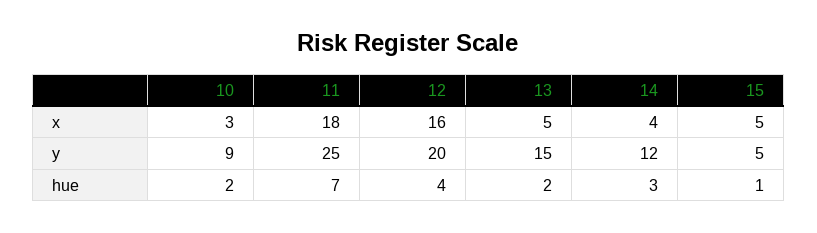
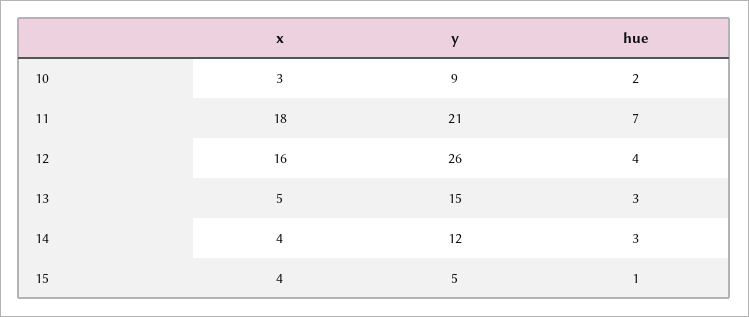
  {
    "10": {
      "x": 3,
      "y": 9,
      "hue": 2
    },
    "11": {
      "x": 18,
-     "y": 25,
+     "y": 21,
      "hue": 7
    },
    "12": {
      "x": 16,
-     "y": 20,
+     "y": 26,
      "hue": 4
    },
    "13": {
      "x": 5,
      "y": 15,
-     "hue": 2
+     "hue": 3
    },
    "14": {
      "x": 4,
      "y": 12,
      "hue": 3
    },
    "15": {
-     "x": 5,
+     "x": 4,
      "y": 5,
      "hue": 1
    }
  }

